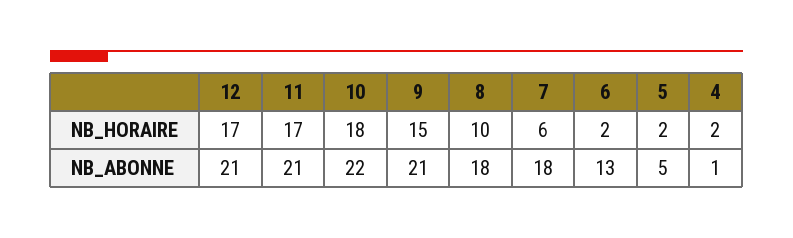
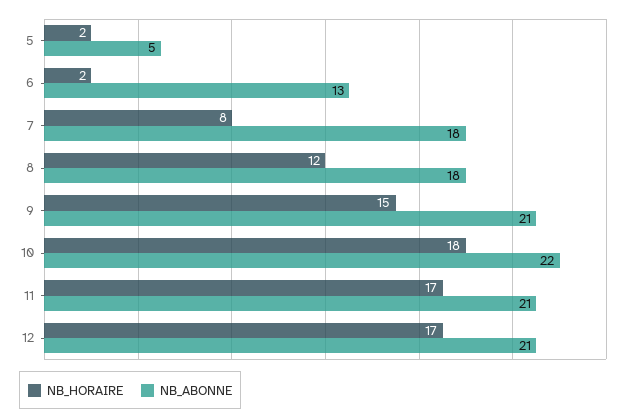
  {
    "NB_HORAIRE": {
      "12": 17,
      "11": 17,
      "10": 18,
      "9": 15,
-     "8": 10,
+     "8": 12,
-     "7": 6,
+     "7": 8,
      "6": 2,
-     "5": 2,
+     "5": 2
-     "4": 2
    },
    "NB_ABONNE": {
      "12": 21,
      "11": 21,
      "10": 22,
      "9": 21,
      "8": 18,
      "7": 18,
      "6": 13,
-     "5": 5,
+     "5": 5
-     "4": 1
    }
  }

